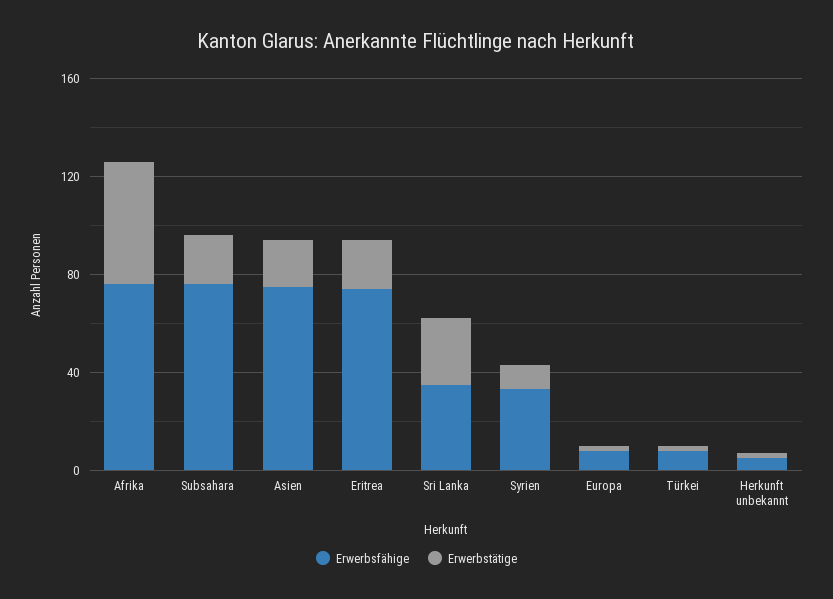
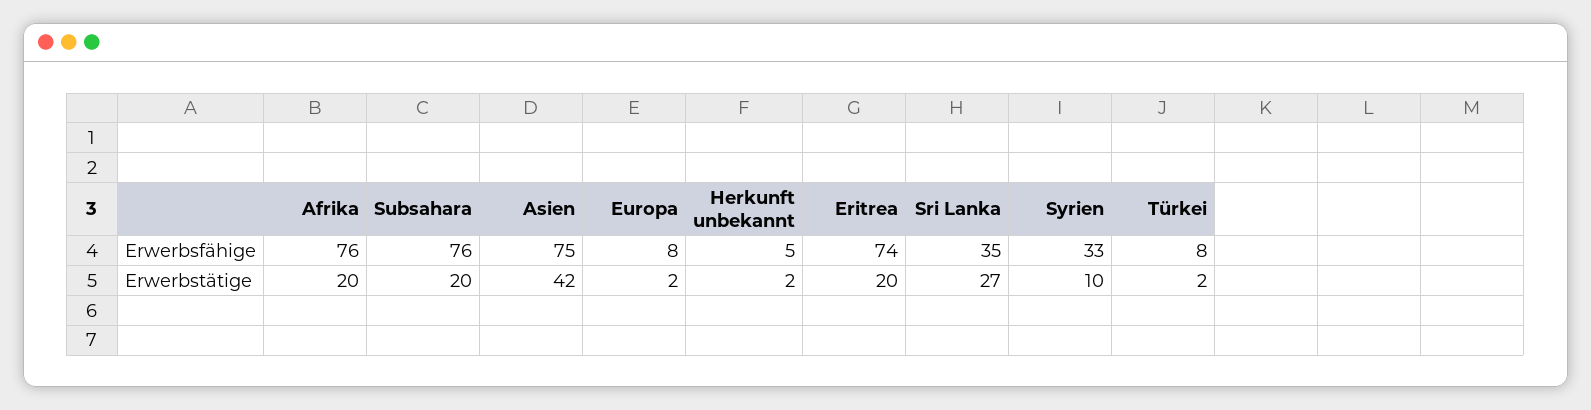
  {
    "Erwerbsfähige": {
      "Afrika": 76,
      "Subsahara": 76,
      "Asien": 75,
      "Eritrea": 74,
      "Sri Lanka": 35,
      "Syrien": 33,
      "Europa": 8,
      "Türkei": 8,
      "Herkunft unbekannt": 5
    },
    "Erwerbstätige": {
-     "Afrika": 50,
+     "Afrika": 20,
      "Subsahara": 20,
-     "Asien": 20,
+     "Asien": 42,
      "Eritrea": 20,
      "Sri Lanka": 27,
      "Syrien": 10,
      "Europa": 2,
      "Türkei": 2,
      "Herkunft unbekannt": 2
    }
  }

